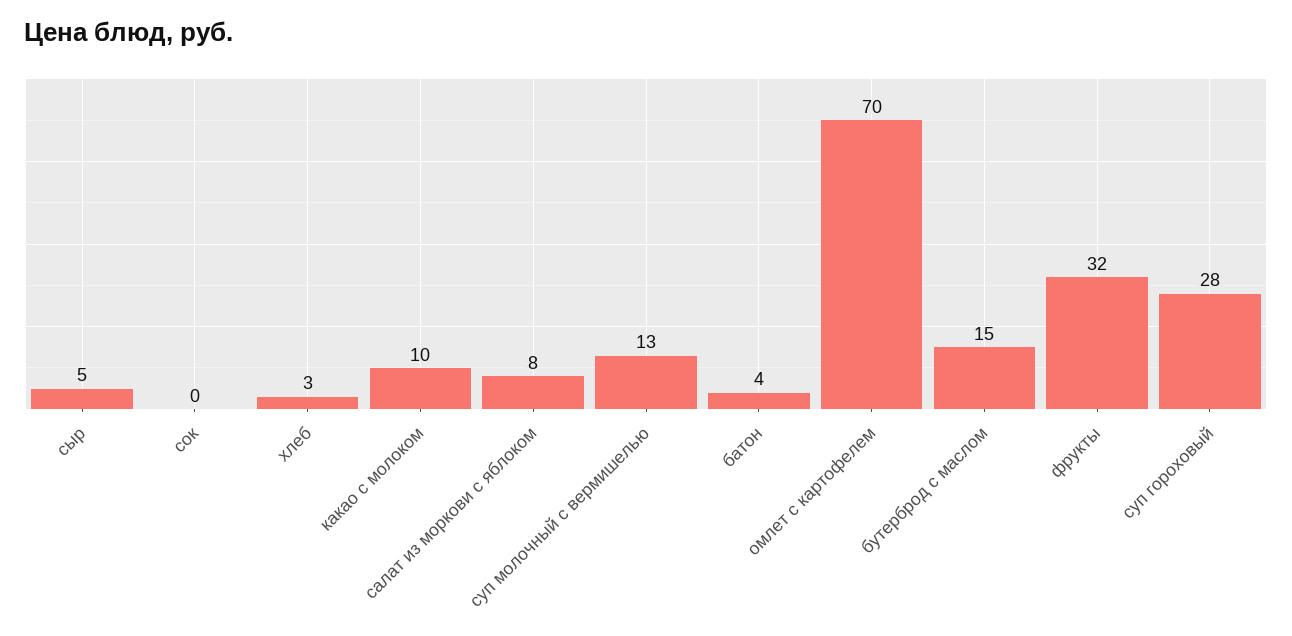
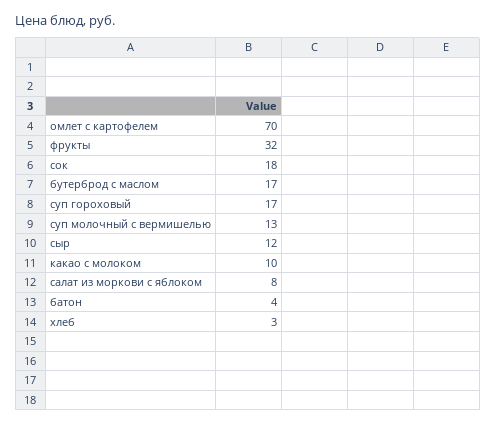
  {
-   "сыр": 5,
+   "сыр": 12,
-   "сок": 0,
+   "сок": 18,
    "хлеб": 3,
    "какао с молоком": 10,
    "салат из моркови с яблоком": 8,
    "суп молочный с вермишелью": 13,
    "батон": 4,
    "омлет с картофелем": 70,
-   "бутерброд с маслом": 15,
+   "бутерброд с маслом": 17,
    "фрукты": 32,
-   "суп гороховый": 28
+   "суп гороховый": 17
  }

